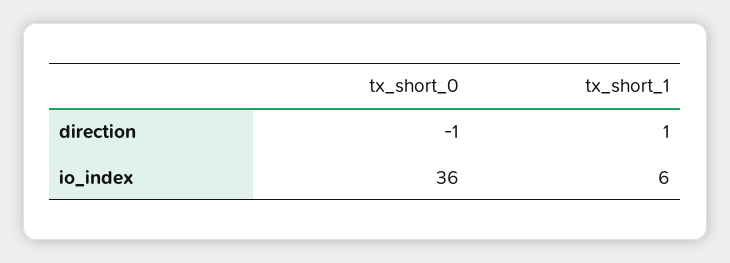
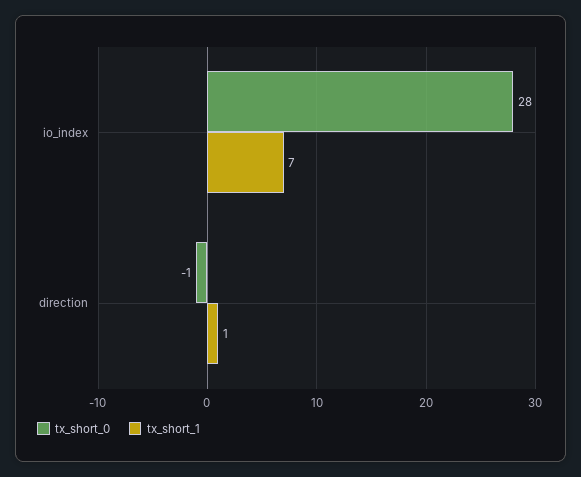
  {
    "tx_short_0": {
      "direction": -1,
-     "io_index": 36
+     "io_index": 28
    },
    "tx_short_1": {
      "direction": 1,
-     "io_index": 6
+     "io_index": 7
    }
  }

